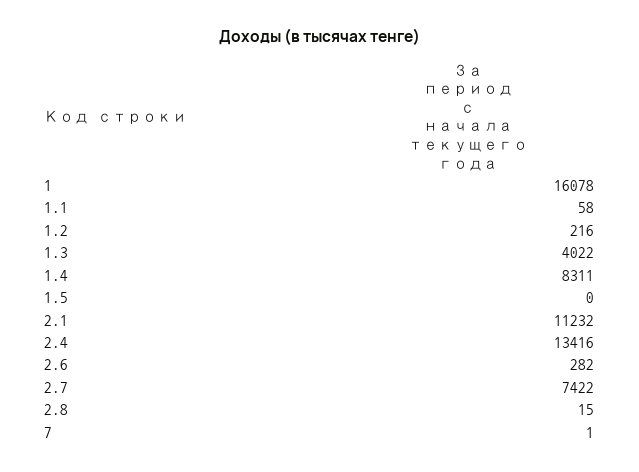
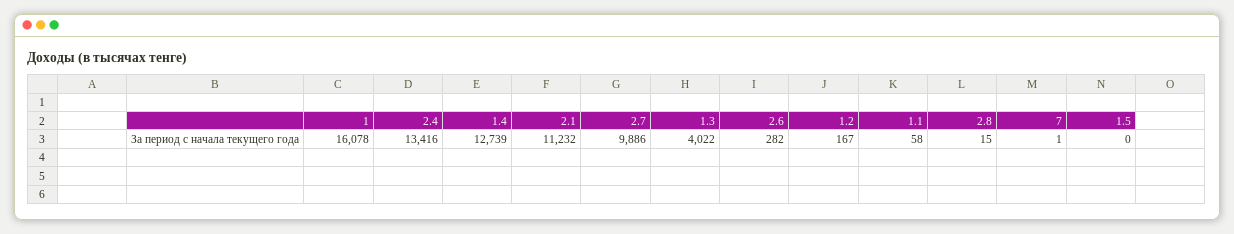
  {
    "1": 16078,
    "1.1": 58,
-   "1.2": 216,
+   "1.2": 167,
    "1.3": 4022,
-   "1.4": 8311,
+   "1.4": 12739,
    "1.5": 0,
    "2.1": 11232,
    "2.4": 13416,
    "2.6": 282,
-   "2.7": 7422,
+   "2.7": 9886,
    "2.8": 15,
    "7": 1
  }

